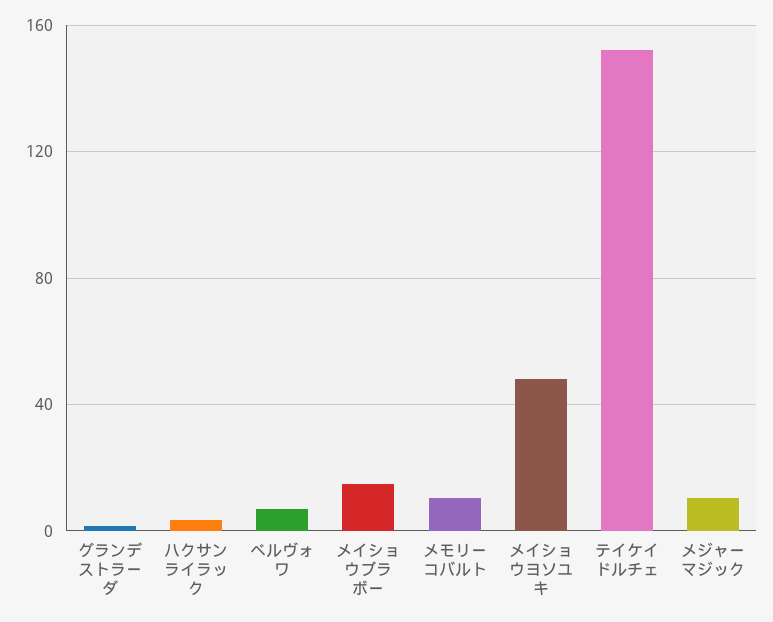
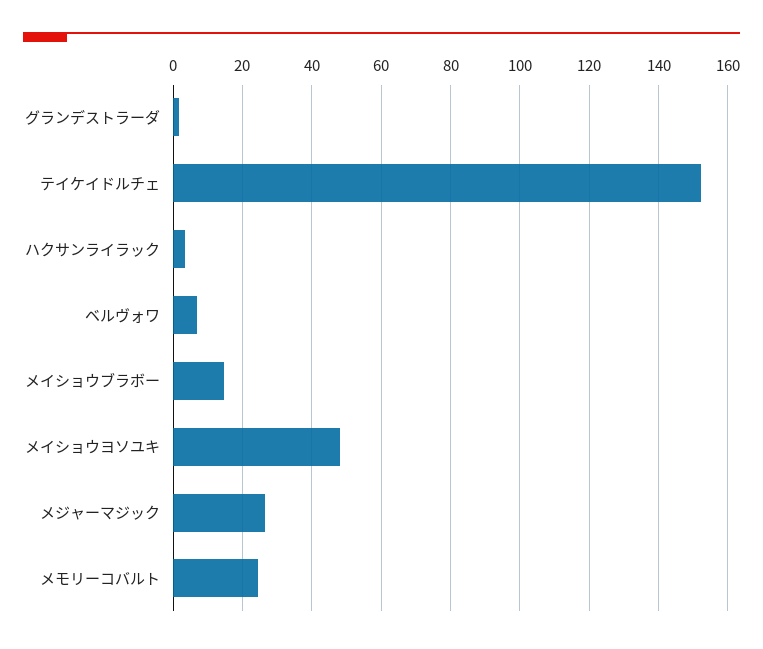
  {
    "グランデストラーダ": 2,
    "ハクサンライラック": 4,
    "ベルヴォワ": 6,
    "メイショウブラボー": 14,
-   "メモリーコバルト": 10,
+   "メモリーコバルト": 24,
    "メイショウヨソユキ": 48,
    "テイケイドルチェ": 152,
-   "メジャーマジック": 10
+   "メジャーマジック": 26
  }

